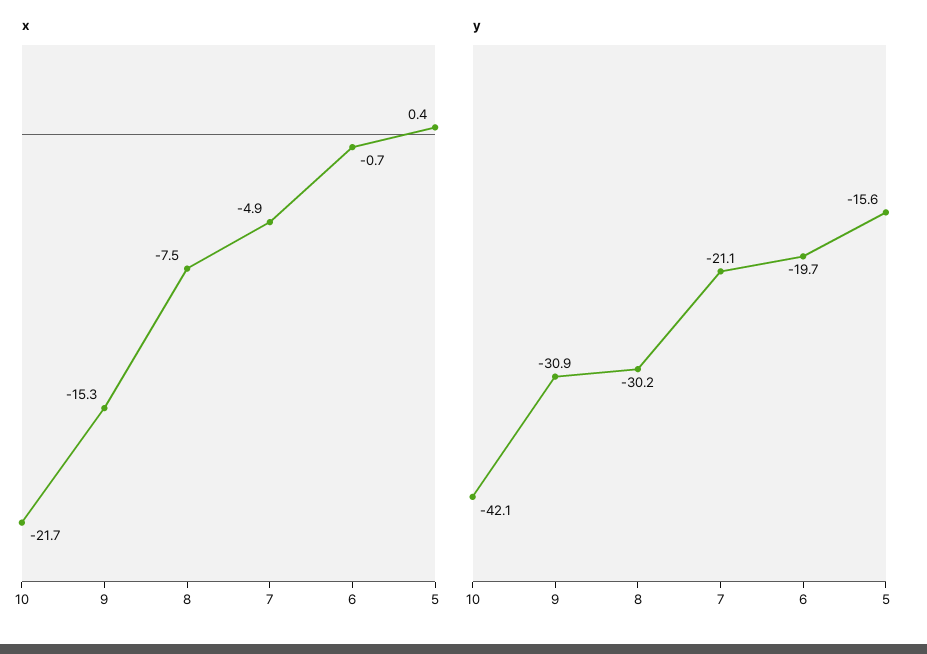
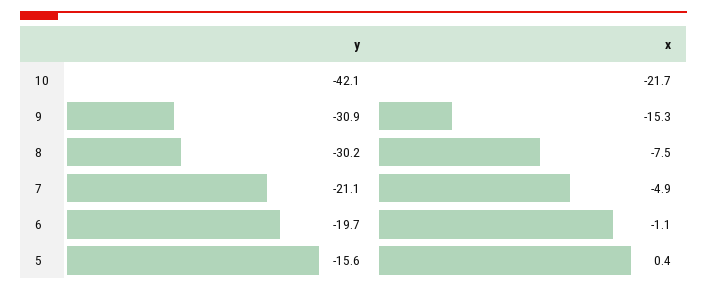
  {
    "x": {
      "10": -21.7,
      "9": -15.3,
      "8": -7.5,
      "7": -4.9,
-     "6": -0.7,
+     "6": -1.1,
      "5": 0.4
    },
    "y": {
      "10": -42.1,
      "9": -30.9,
      "8": -30.2,
      "7": -21.1,
      "6": -19.7,
      "5": -15.6
    }
  }

